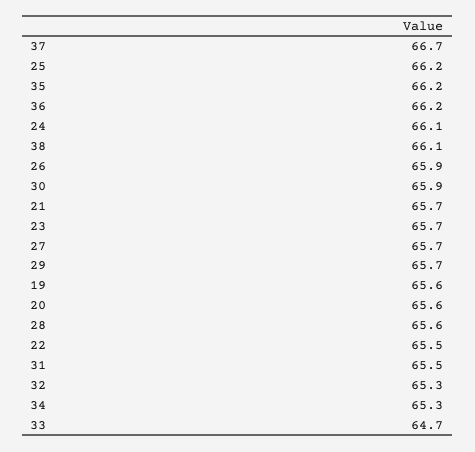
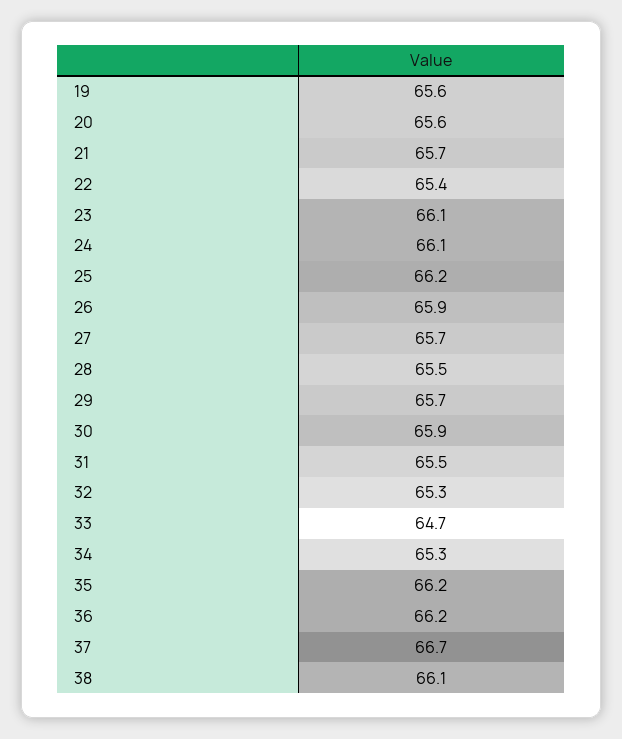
  {
    "37": 66.7,
    "25": 66.2,
    "35": 66.2,
    "36": 66.2,
    "24": 66.1,
    "38": 66.1,
    "26": 65.9,
    "30": 65.9,
    "21": 65.7,
-   "23": 65.7,
+   "23": 66.1,
    "27": 65.7,
    "29": 65.7,
    "19": 65.6,
    "20": 65.6,
-   "28": 65.6,
+   "28": 65.5,
-   "22": 65.5,
+   "22": 65.4,
    "31": 65.5,
    "32": 65.3,
    "34": 65.3,
    "33": 64.7
  }

